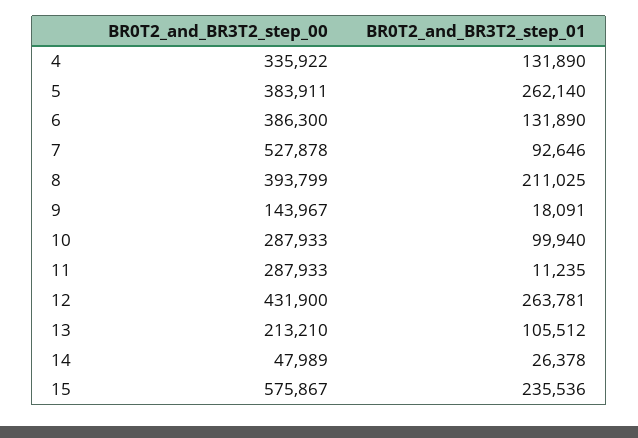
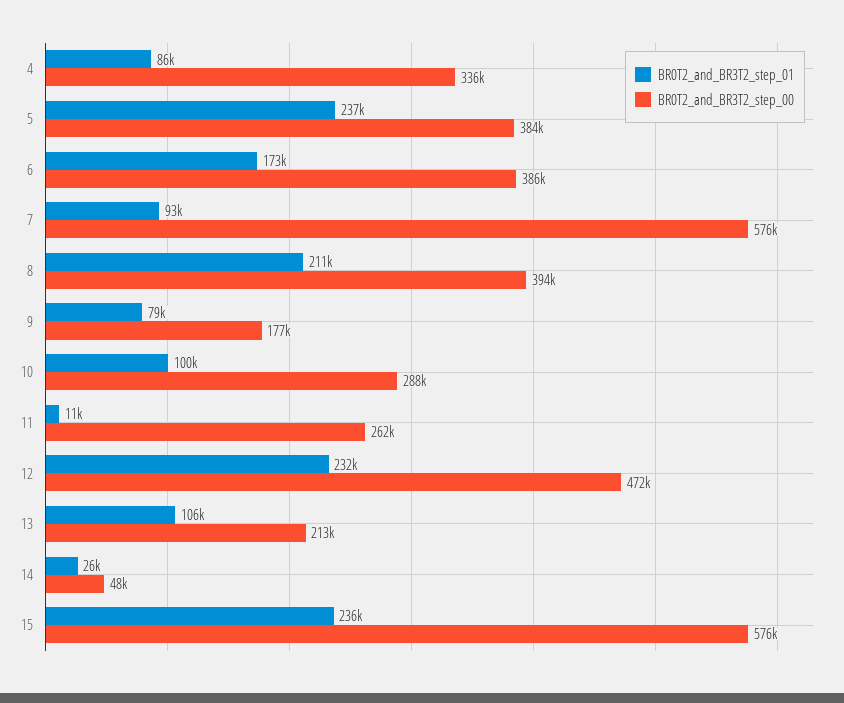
  {
    "BR0T2_and_BR3T2_step_00": {
      "4": 335922,
      "5": 383911,
      "6": 386300,
-     "7": 527878,
+     "7": 576000,
      "8": 393799,
-     "9": 143967,
+     "9": 177000,
      "10": 287933,
-     "11": 287933,
+     "11": 262000,
-     "12": 431900,
+     "12": 472000,
      "13": 213210,
      "14": 47989,
      "15": 575867
    },
    "BR0T2_and_BR3T2_step_01": {
-     "4": 131890,
+     "4": 86000,
-     "5": 262140,
+     "5": 237000,
-     "6": 131890,
+     "6": 173000,
      "7": 92646,
      "8": 211025,
-     "9": 18091,
+     "9": 79000,
      "10": 99940,
      "11": 11235,
-     "12": 263781,
+     "12": 232000,
      "13": 105512,
      "14": 26378,
      "15": 235536
    }
  }

